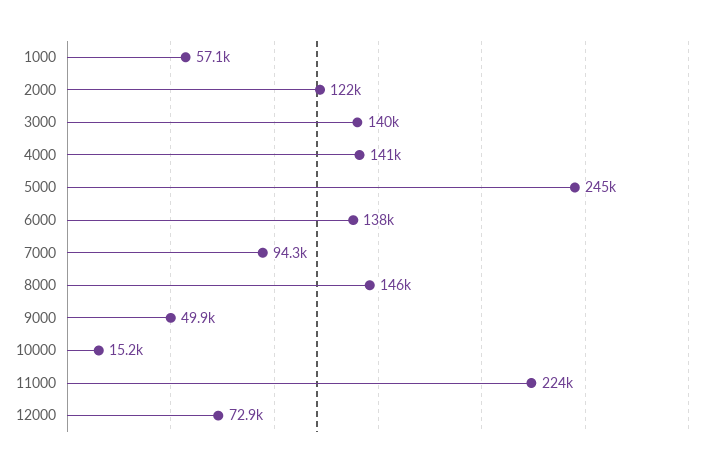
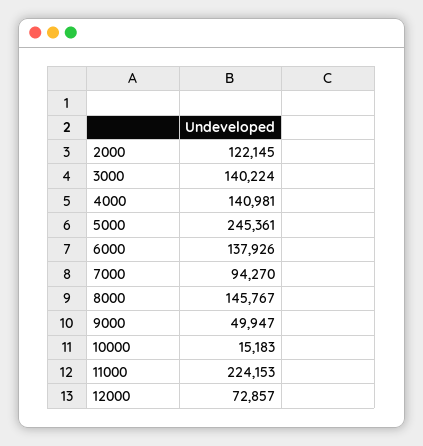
  {
-   "1000": 57100,
    "2000": 122145,
    "3000": 140224,
    "4000": 140981,
    "5000": 245361,
    "6000": 137926,
    "7000": 94270,
    "8000": 145767,
    "9000": 49947,
    "10000": 15183,
    "11000": 224153,
    "12000": 72857
  }

